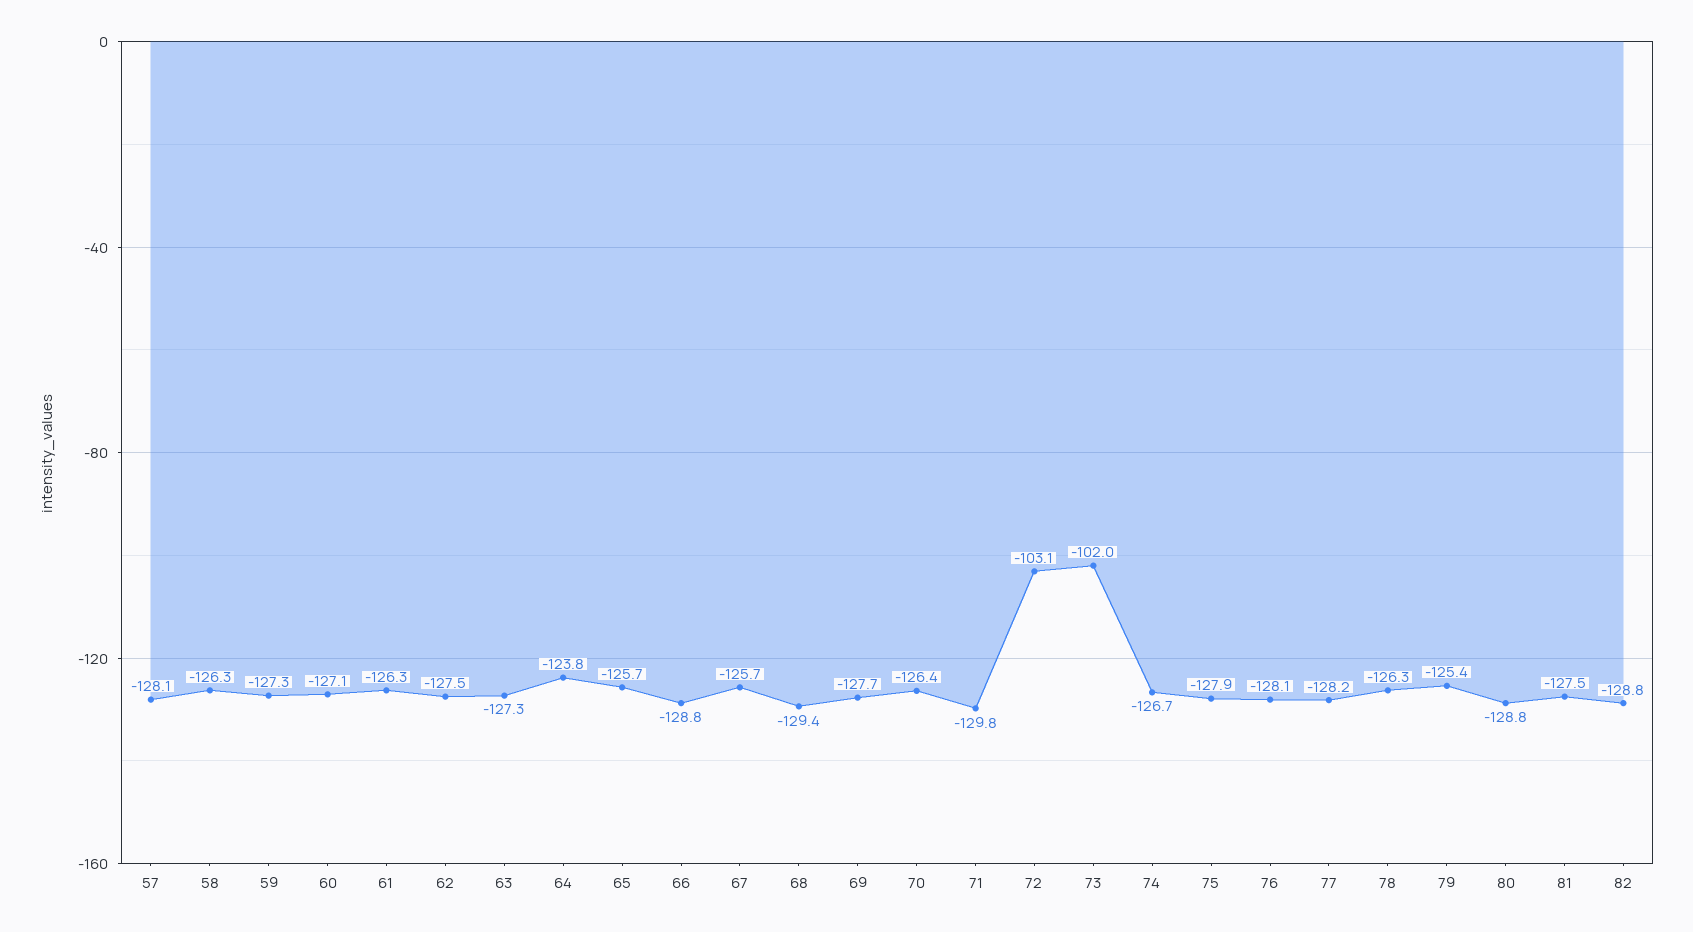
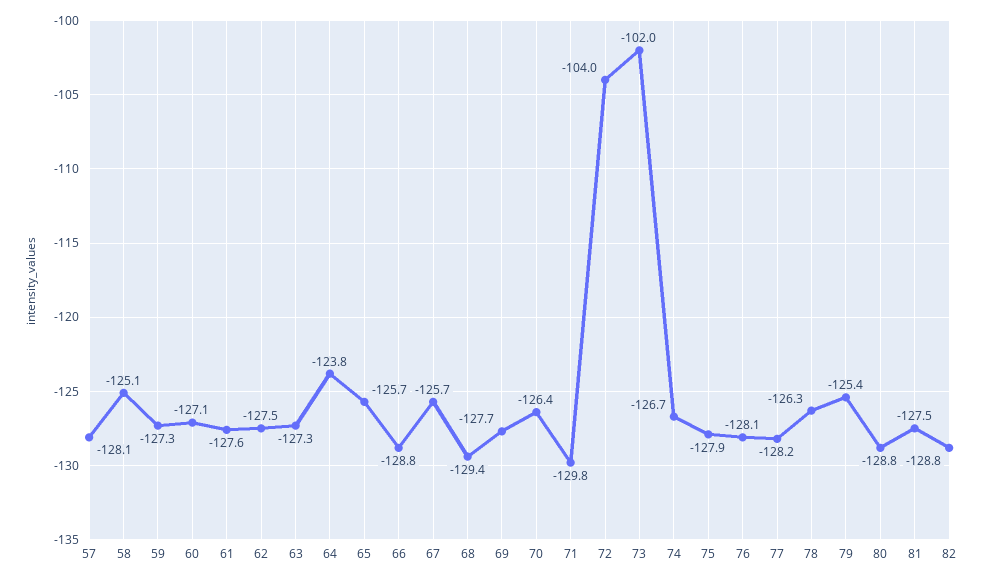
  {
    "57": -128.1,
-   "58": -126.3,
+   "58": -125.1,
    "59": -127.3,
    "60": -127.1,
-   "61": -126.3,
+   "61": -127.6,
    "62": -127.5,
    "63": -127.3,
    "64": -123.8,
    "65": -125.7,
    "66": -128.8,
    "67": -125.7,
    "68": -129.4,
    "69": -127.7,
    "70": -126.4,
    "71": -129.8,
-   "72": -103.1,
+   "72": -104,
    "73": -102,
    "74": -126.7,
    "75": -127.9,
    "76": -128.1,
    "77": -128.2,
    "78": -126.3,
    "79": -125.4,
    "80": -128.8,
    "81": -127.5,
    "82": -128.8
  }

